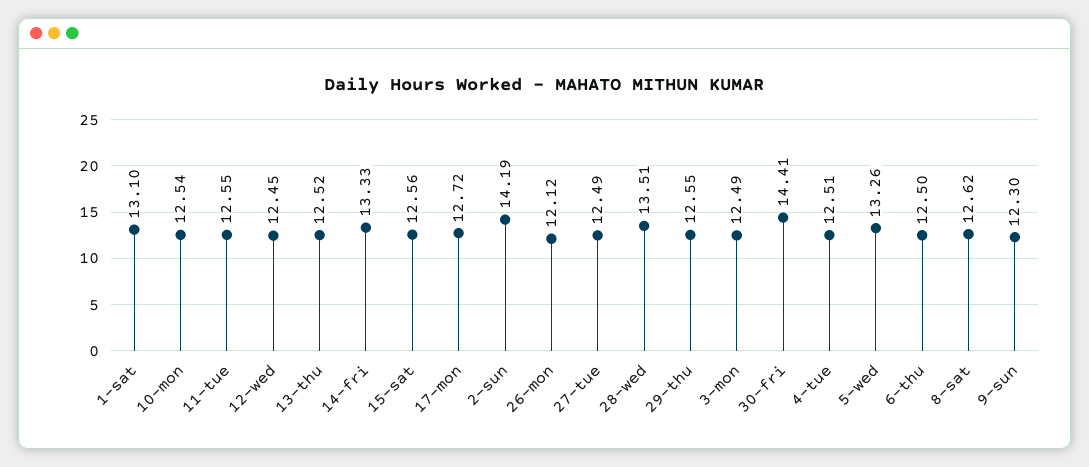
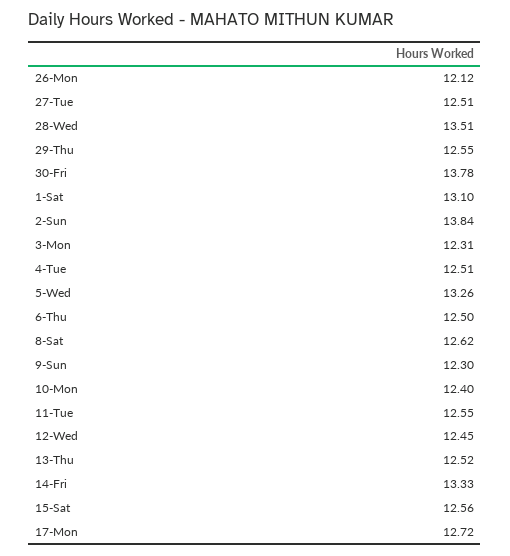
  {
    "1-sat": 13.1,
-   "10-mon": 12.54,
+   "10-mon": 12.4,
    "11-tue": 12.55,
    "12-wed": 12.45,
    "13-thu": 12.52,
    "14-fri": 13.33,
    "15-sat": 12.56,
    "17-mon": 12.72,
-   "2-sun": 14.19,
+   "2-sun": 13.84,
    "26-mon": 12.12,
-   "27-tue": 12.49,
+   "27-tue": 12.51,
    "28-wed": 13.51,
    "29-thu": 12.55,
-   "3-mon": 12.49,
+   "3-mon": 12.31,
-   "30-fri": 14.41,
+   "30-fri": 13.78,
    "4-tue": 12.51,
    "5-wed": 13.26,
    "6-thu": 12.5,
    "8-sat": 12.62,
    "9-sun": 12.3
  }

